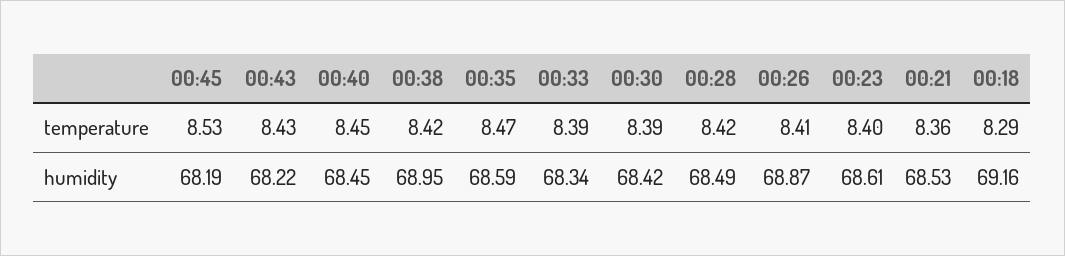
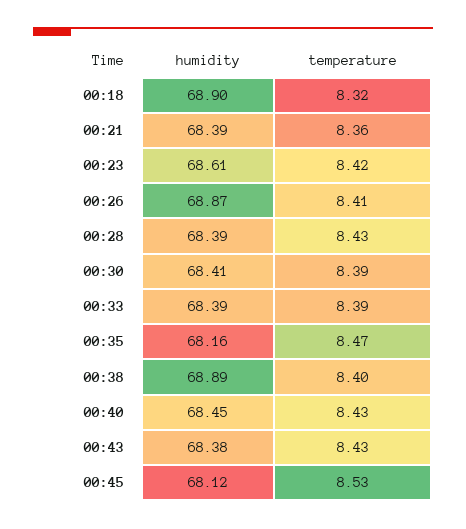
  {
    "00:45": {
      "temperature": 8.53,
-     "humidity": 68.19
+     "humidity": 68.12
    },
    "00:43": {
      "temperature": 8.43,
-     "humidity": 68.22
+     "humidity": 68.38
    },
    "00:40": {
-     "temperature": 8.45,
+     "temperature": 8.43,
      "humidity": 68.45
    },
    "00:38": {
-     "temperature": 8.42,
+     "temperature": 8.4,
-     "humidity": 68.95
+     "humidity": 68.89
    },
    "00:35": {
      "temperature": 8.47,
-     "humidity": 68.59
+     "humidity": 68.16
    },
    "00:33": {
      "temperature": 8.39,
-     "humidity": 68.34
+     "humidity": 68.39
    },
    "00:30": {
      "temperature": 8.39,
-     "humidity": 68.42
+     "humidity": 68.41
    },
    "00:28": {
-     "temperature": 8.42,
+     "temperature": 8.43,
-     "humidity": 68.49
+     "humidity": 68.39
    },
    "00:26": {
      "temperature": 8.41,
      "humidity": 68.87
    },
    "00:23": {
-     "temperature": 8.4,
+     "temperature": 8.42,
      "humidity": 68.61
    },
    "00:21": {
      "temperature": 8.36,
-     "humidity": 68.53
+     "humidity": 68.39
    },
    "00:18": {
-     "temperature": 8.29,
+     "temperature": 8.32,
-     "humidity": 69.16
+     "humidity": 68.9
    }
  }

